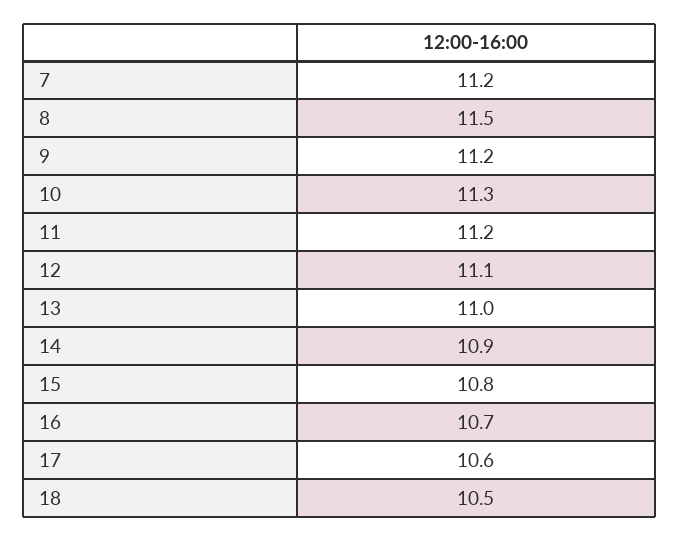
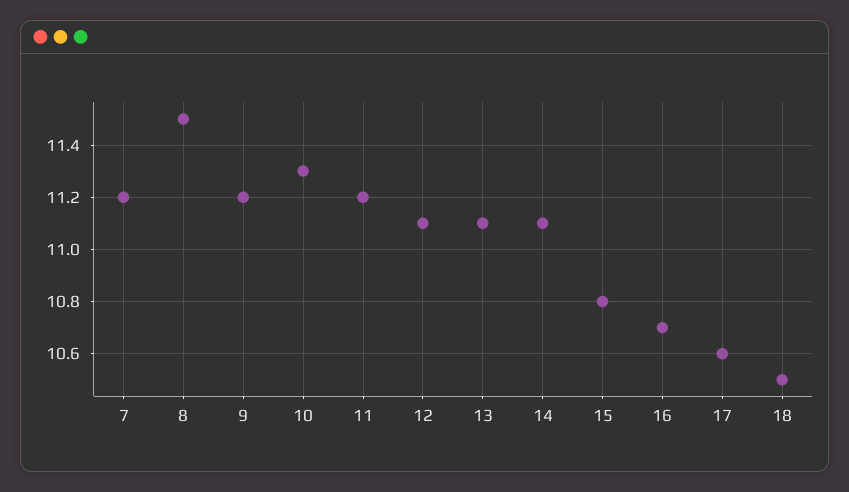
  {
    "7": 11.2,
    "8": 11.5,
    "9": 11.2,
    "10": 11.3,
    "11": 11.2,
    "12": 11.1,
-   "13": 11,
+   "13": 11.1,
-   "14": 10.9,
+   "14": 11.1,
    "15": 10.8,
    "16": 10.7,
    "17": 10.6,
    "18": 10.5
  }

